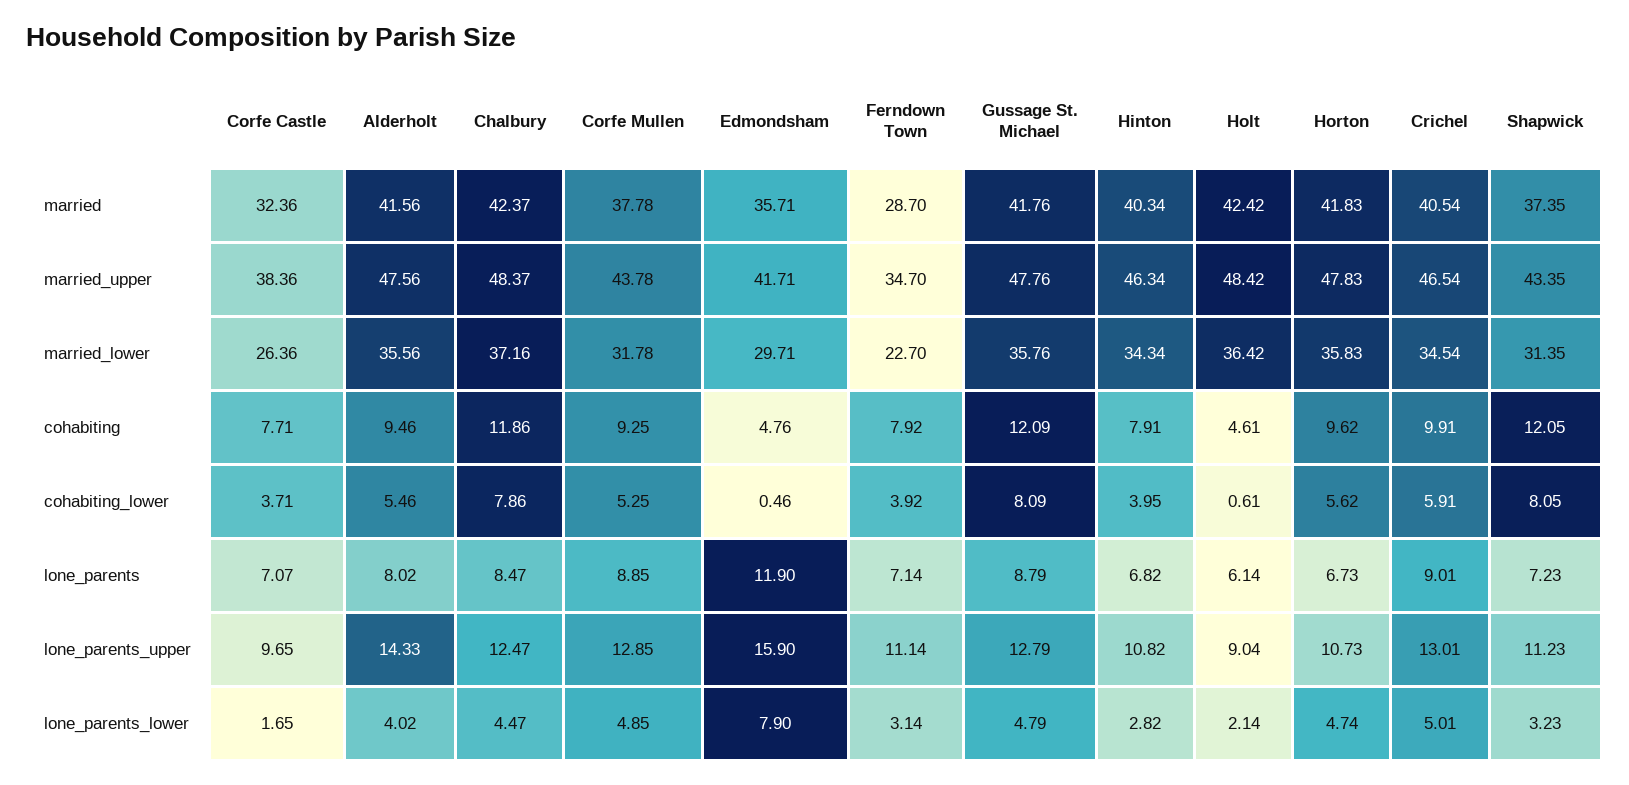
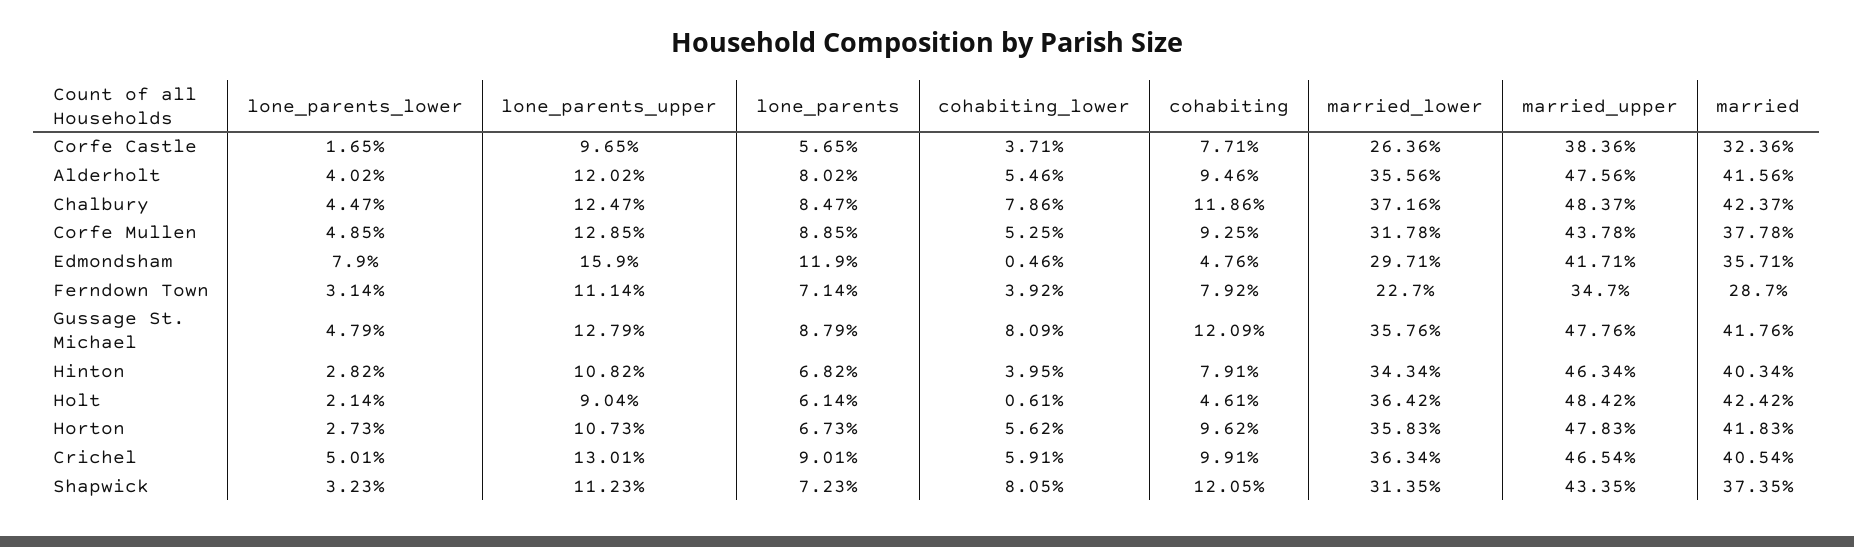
  {
    "Corfe Castle": {
      "married": 32.36,
      "married_upper": 38.36,
      "married_lower": 26.36,
      "cohabiting": 7.71,
      "cohabiting_lower": 3.71,
-     "lone_parents": 7.07,
+     "lone_parents": 5.65,
      "lone_parents_upper": 9.65,
      "lone_parents_lower": 1.65
    },
    "Alderholt": {
      "married": 41.56,
      "married_upper": 47.56,
      "married_lower": 35.56,
      "cohabiting": 9.46,
      "cohabiting_lower": 5.46,
      "lone_parents": 8.02,
-     "lone_parents_upper": 14.33,
+     "lone_parents_upper": 12.02,
      "lone_parents_lower": 4.02
    },
    "Chalbury": {
      "married": 42.37,
      "married_upper": 48.37,
      "married_lower": 37.16,
      "cohabiting": 11.86,
      "cohabiting_lower": 7.86,
      "lone_parents": 8.47,
      "lone_parents_upper": 12.47,
      "lone_parents_lower": 4.47
    },
    "Corfe Mullen": {
      "married": 37.78,
      "married_upper": 43.78,
      "married_lower": 31.78,
      "cohabiting": 9.25,
      "cohabiting_lower": 5.25,
      "lone_parents": 8.85,
      "lone_parents_upper": 12.85,
      "lone_parents_lower": 4.85
    },
    "Edmondsham": {
      "married": 35.71,
      "married_upper": 41.71,
      "married_lower": 29.71,
      "cohabiting": 4.76,
      "cohabiting_lower": 0.46,
      "lone_parents": 11.9,
      "lone_parents_upper": 15.9,
      "lone_parents_lower": 7.9
    },
    "Ferndown Town": {
      "married": 28.7,
      "married_upper": 34.7,
      "married_lower": 22.7,
      "cohabiting": 7.92,
      "cohabiting_lower": 3.92,
      "lone_parents": 7.14,
      "lone_parents_upper": 11.14,
      "lone_parents_lower": 3.14
    },
    "Gussage St. Michael": {
      "married": 41.76,
      "married_upper": 47.76,
      "married_lower": 35.76,
      "cohabiting": 12.09,
      "cohabiting_lower": 8.09,
      "lone_parents": 8.79,
      "lone_parents_upper": 12.79,
      "lone_parents_lower": 4.79
    },
    "Hinton": {
      "married": 40.34,
      "married_upper": 46.34,
      "married_lower": 34.34,
      "cohabiting": 7.91,
      "cohabiting_lower": 3.95,
      "lone_parents": 6.82,
      "lone_parents_upper": 10.82,
      "lone_parents_lower": 2.82
    },
    "Holt": {
      "married": 42.42,
      "married_upper": 48.42,
      "married_lower": 36.42,
      "cohabiting": 4.61,
      "cohabiting_lower": 0.61,
      "lone_parents": 6.14,
      "lone_parents_upper": 9.04,
      "lone_parents_lower": 2.14
    },
    "Horton": {
      "married": 41.83,
      "married_upper": 47.83,
      "married_lower": 35.83,
      "cohabiting": 9.62,
      "cohabiting_lower": 5.62,
      "lone_parents": 6.73,
      "lone_parents_upper": 10.73,
-     "lone_parents_lower": 4.74
+     "lone_parents_lower": 2.73
    },
    "Crichel": {
      "married": 40.54,
      "married_upper": 46.54,
-     "married_lower": 34.54,
+     "married_lower": 36.34,
      "cohabiting": 9.91,
      "cohabiting_lower": 5.91,
      "lone_parents": 9.01,
      "lone_parents_upper": 13.01,
      "lone_parents_lower": 5.01
    },
    "Shapwick": {
      "married": 37.35,
      "married_upper": 43.35,
      "married_lower": 31.35,
      "cohabiting": 12.05,
      "cohabiting_lower": 8.05,
      "lone_parents": 7.23,
      "lone_parents_upper": 11.23,
      "lone_parents_lower": 3.23
    }
  }

